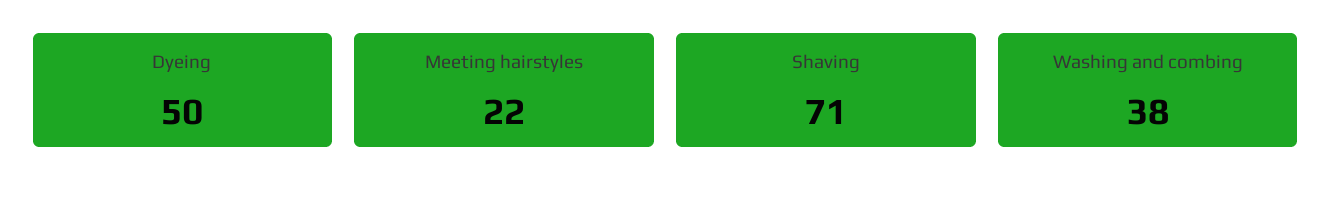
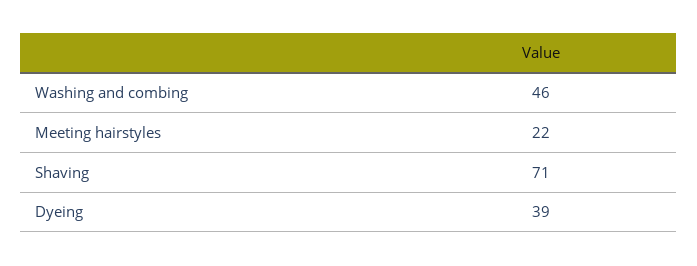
  {
-   "Dyeing": 50,
+   "Dyeing": 39,
    "Meeting hairstyles": 22,
    "Shaving": 71,
-   "Washing and combing": 38
+   "Washing and combing": 46
  }

